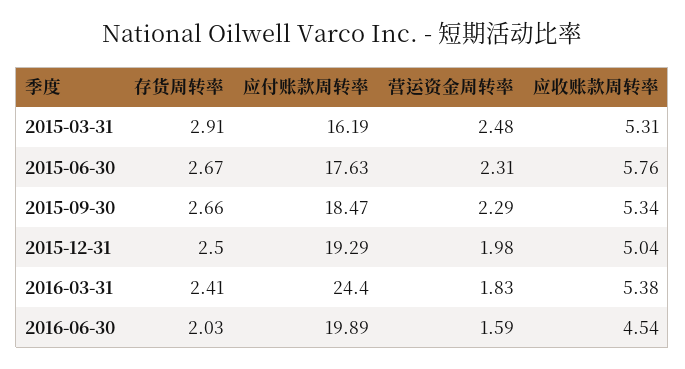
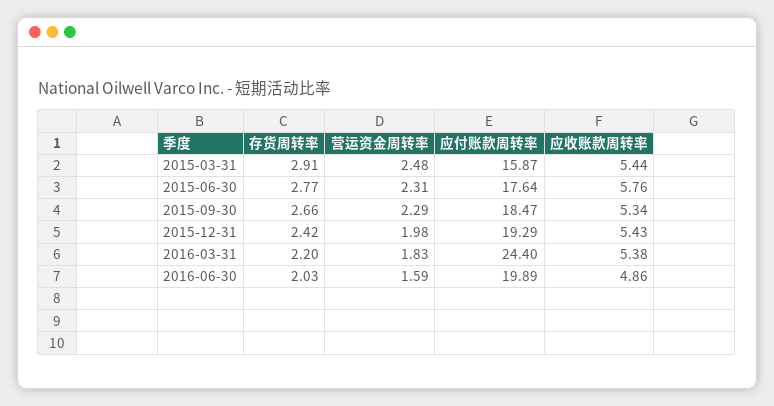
  {
    "存货周转率": {
      "2015-03-31": 2.91,
-     "2015-06-30": 2.67,
+     "2015-06-30": 2.77,
      "2015-09-30": 2.66,
-     "2015-12-31": 2.5,
+     "2015-12-31": 2.42,
-     "2016-03-31": 2.41,
+     "2016-03-31": 2.2,
      "2016-06-30": 2.03
    },
    "应付账款周转率": {
-     "2015-03-31": 16.19,
+     "2015-03-31": 15.87,
-     "2015-06-30": 17.63,
+     "2015-06-30": 17.64,
      "2015-09-30": 18.47,
      "2015-12-31": 19.29,
      "2016-03-31": 24.4,
      "2016-06-30": 19.89
    },
    "营运资金周转率": {
      "2015-03-31": 2.48,
      "2015-06-30": 2.31,
      "2015-09-30": 2.29,
      "2015-12-31": 1.98,
      "2016-03-31": 1.83,
      "2016-06-30": 1.59
    },
    "应收账款周转率": {
-     "2015-03-31": 5.31,
+     "2015-03-31": 5.44,
      "2015-06-30": 5.76,
      "2015-09-30": 5.34,
-     "2015-12-31": 5.04,
+     "2015-12-31": 5.43,
      "2016-03-31": 5.38,
-     "2016-06-30": 4.54
+     "2016-06-30": 4.86
    }
  }

